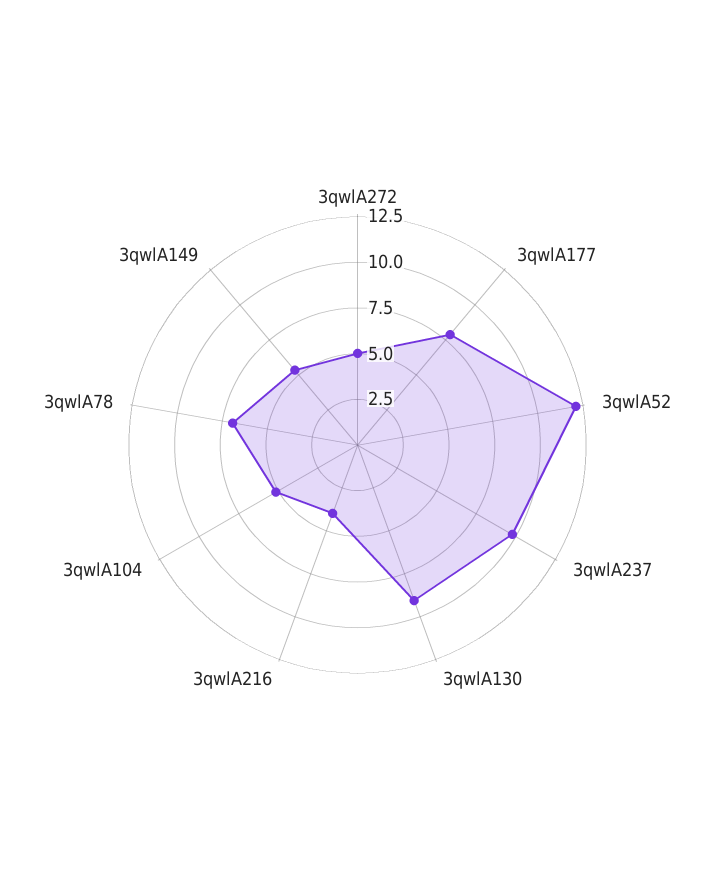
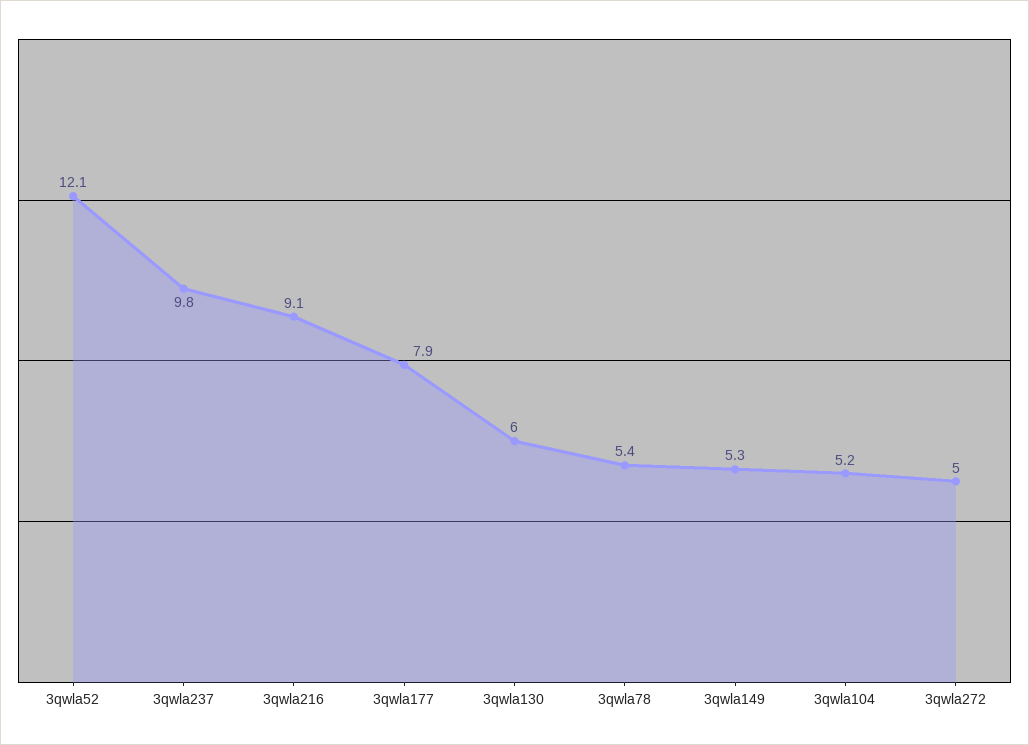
  {
    "3qwlA272": 5,
    "3qwlA177": 7.9,
    "3qwlA52": 12.1,
    "3qwlA237": 9.8,
-   "3qwlA130": 9,
+   "3qwlA130": 6,
-   "3qwlA216": 4,
+   "3qwlA216": 9.1,
    "3qwlA104": 5.2,
-   "3qwlA78": 7,
+   "3qwlA78": 5.4,
    "3qwlA149": 5.3
  }

